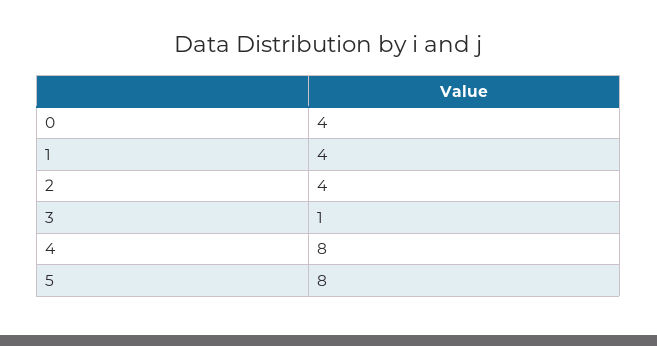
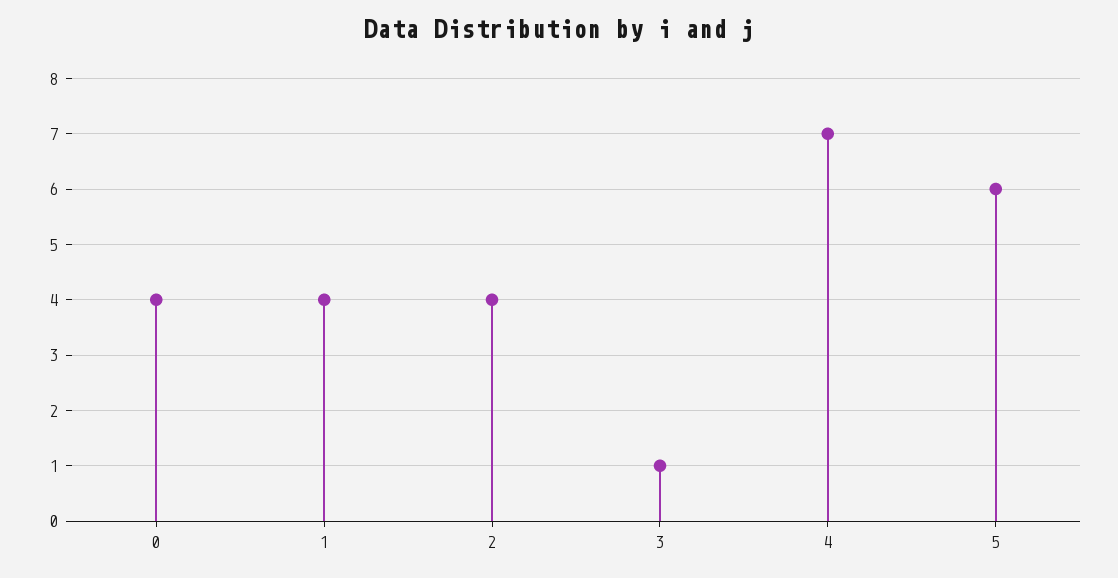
  {
    "0": 4,
    "1": 4,
    "2": 4,
    "3": 1,
-   "4": 8,
+   "4": 7,
-   "5": 8
+   "5": 6
  }

